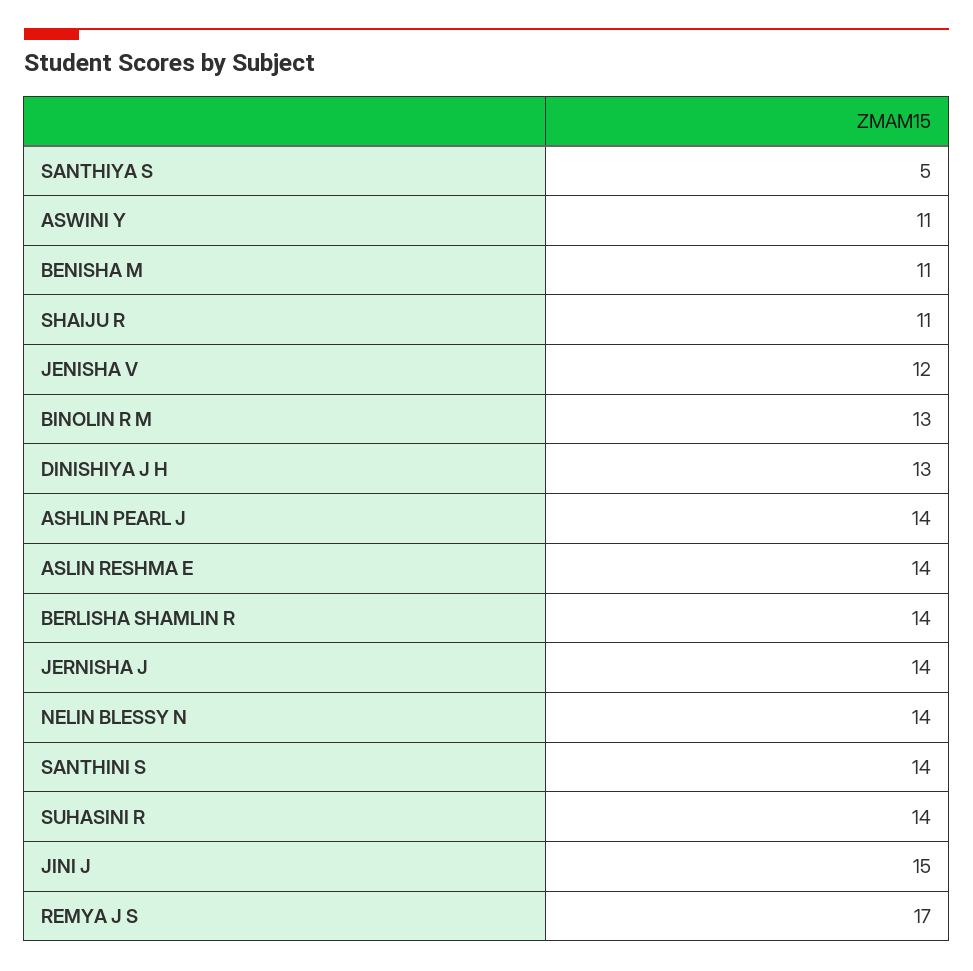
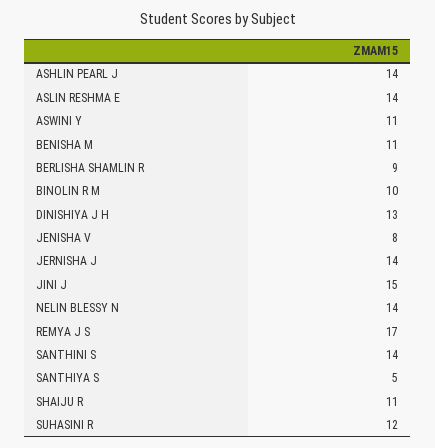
  {
    "SANTHIYA S": 5,
    "ASWINI Y": 11,
    "BENISHA M": 11,
    "SHAIJU R": 11,
-   "JENISHA V": 12,
+   "JENISHA V": 8,
-   "BINOLIN R M": 13,
+   "BINOLIN R M": 10,
    "DINISHIYA J H": 13,
    "ASHLIN PEARL J": 14,
    "ASLIN RESHMA E": 14,
-   "BERLISHA SHAMLIN R": 14,
+   "BERLISHA SHAMLIN R": 9,
    "JERNISHA J": 14,
    "NELIN BLESSY N": 14,
    "SANTHINI S": 14,
-   "SUHASINI R": 14,
+   "SUHASINI R": 12,
    "JINI J": 15,
    "REMYA J S": 17
  }

